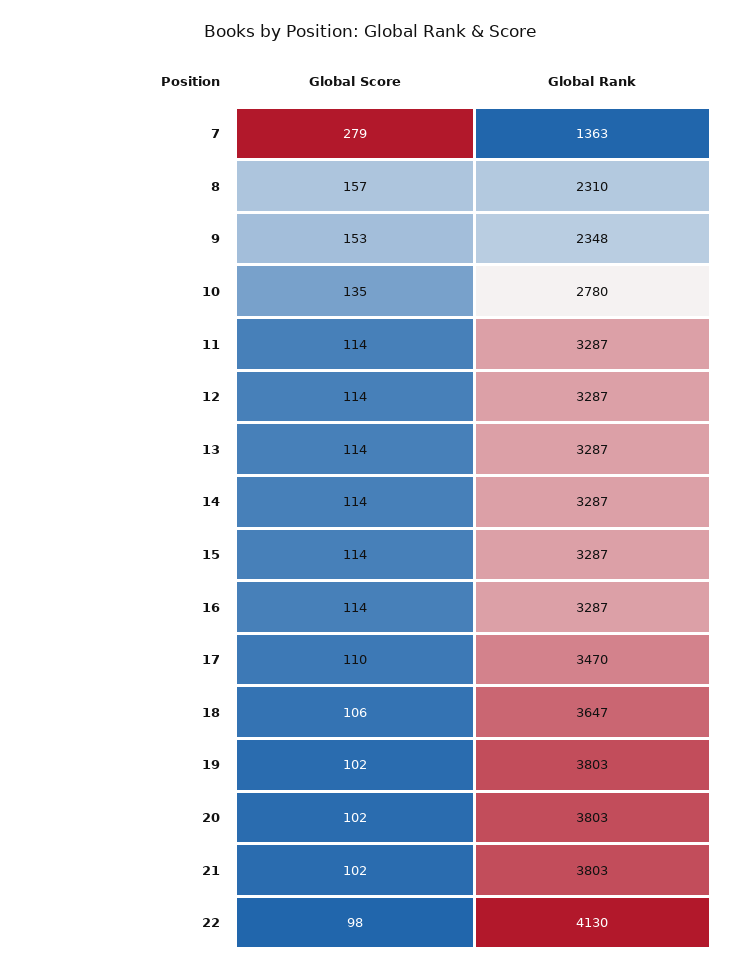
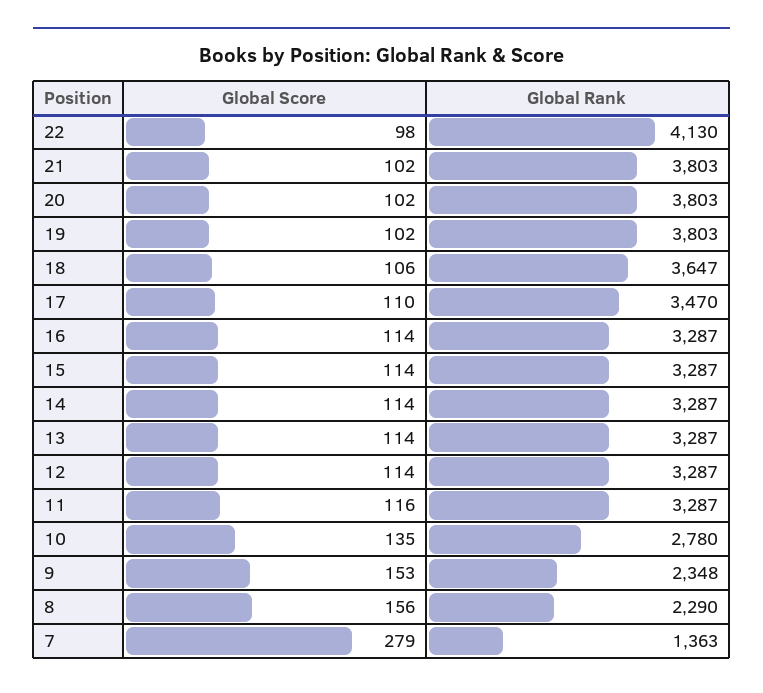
  {
    "Global Score": {
      "7": 279,
-     "8": 157,
+     "8": 156,
      "9": 153,
      "10": 135,
-     "11": 114,
+     "11": 116,
      "12": 114,
      "13": 114,
      "14": 114,
      "15": 114,
      "16": 114,
      "17": 110,
      "18": 106,
      "19": 102,
      "20": 102,
      "21": 102,
      "22": 98
    },
    "Global Rank": {
      "7": 1363,
-     "8": 2310,
+     "8": 2290,
      "9": 2348,
      "10": 2780,
      "11": 3287,
      "12": 3287,
      "13": 3287,
      "14": 3287,
      "15": 3287,
      "16": 3287,
      "17": 3470,
      "18": 3647,
      "19": 3803,
      "20": 3803,
      "21": 3803,
      "22": 4130
    }
  }

